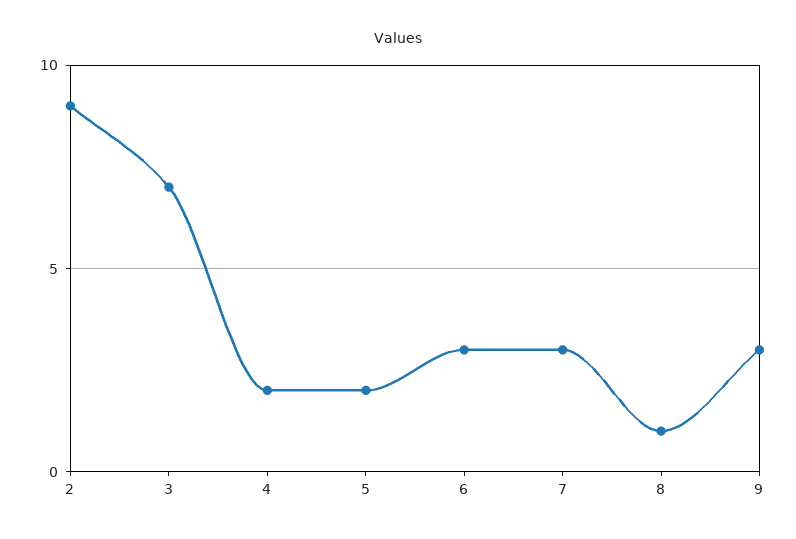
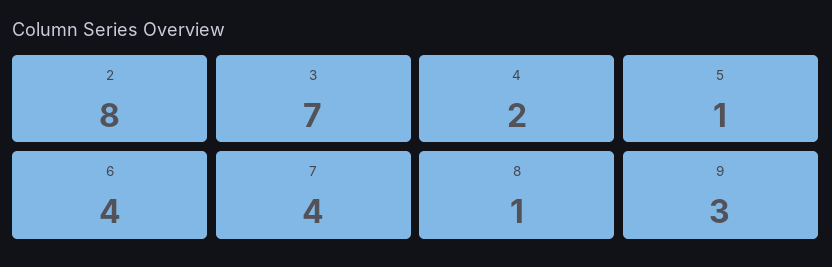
  {
-   "2": 9,
+   "2": 8,
    "3": 7,
    "4": 2,
-   "5": 2,
+   "5": 1,
-   "6": 3,
+   "6": 4,
-   "7": 3,
+   "7": 4,
    "8": 1,
    "9": 3
  }

